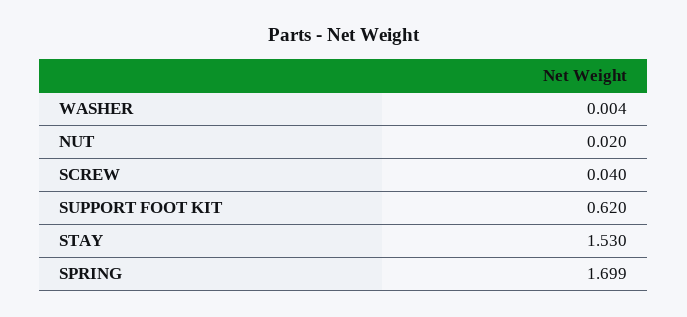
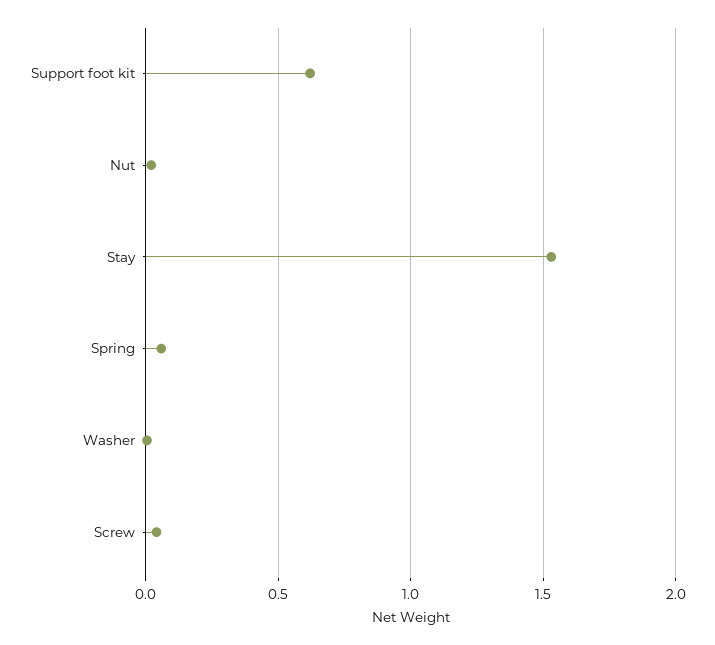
  {
    "WASHER": 0.004,
    "NUT": 0.02,
    "SCREW": 0.04,
    "SUPPORT FOOT KIT": 0.62,
    "STAY": 1.53,
-   "SPRING": 1.699
+   "SPRING": 0.05
  }

